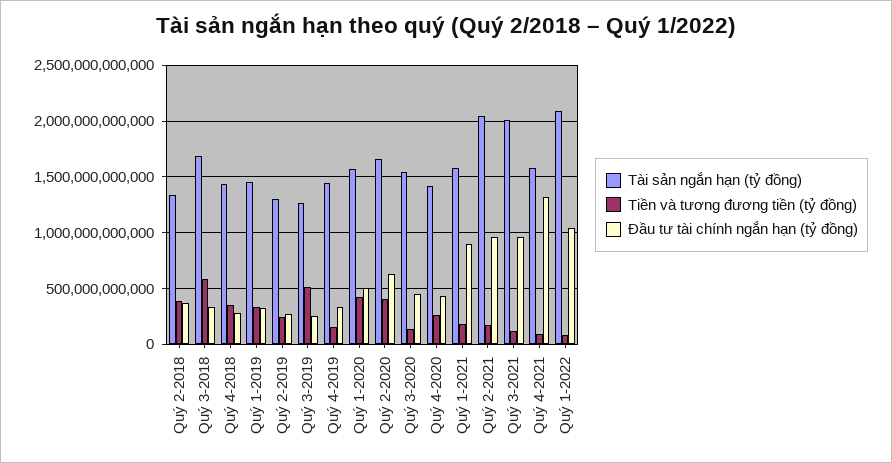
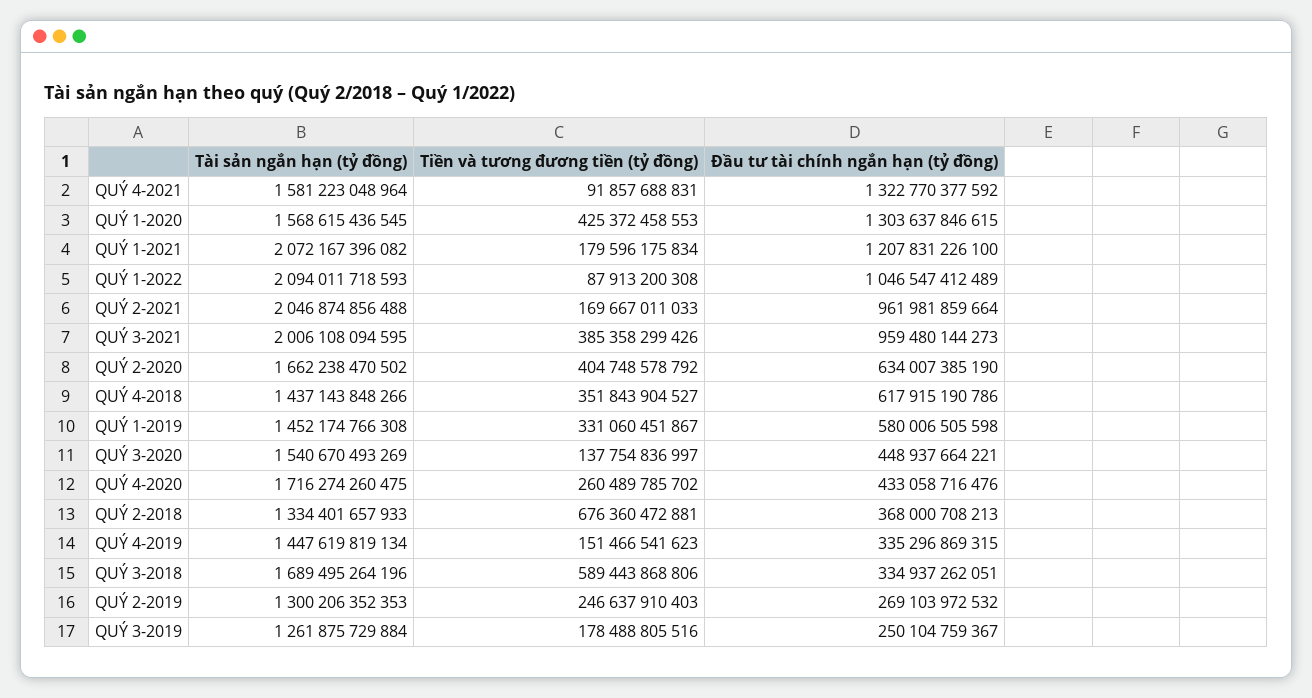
  {
    "Tài sản ngắn hạn (tỷ đồng)": {
      "Quý 2-2018": 1334401657933,
      "Quý 3-2018": 1689495264196,
      "Quý 4-2018": 1437143848266,
      "Quý 1-2019": 1452174766308,
      "Quý 2-2019": 1300206352353,
      "Quý 3-2019": 1261875729884,
      "Quý 4-2019": 1447619819134,
      "Quý 1-2020": 1568615436545,
      "Quý 2-2020": 1662238470502,
      "Quý 3-2020": 1540670493269,
-     "Quý 4-2020": 1400000000000,
+     "Quý 4-2020": 1716274260475,
-     "Quý 1-2021": 1600000000000,
+     "Quý 1-2021": 2072167396082,
      "Quý 2-2021": 2046874856488,
      "Quý 3-2021": 2006108094595,
      "Quý 4-2021": 1581223048964,
      "Quý 1-2022": 2094011718593
    },
    "Tiền và tương đương tiền (tỷ đồng)": {
-     "Quý 2-2018": 400000000000,
+     "Quý 2-2018": 676360472881,
      "Quý 3-2018": 589443868806,
      "Quý 4-2018": 351843904527,
      "Quý 1-2019": 331060451867,
      "Quý 2-2019": 246637910403,
-     "Quý 3-2019": 500000000000,
+     "Quý 3-2019": 178488805516,
      "Quý 4-2019": 151466541623,
      "Quý 1-2020": 425372458553,
      "Quý 2-2020": 404748578792,
      "Quý 3-2020": 137754836997,
      "Quý 4-2020": 260489785702,
      "Quý 1-2021": 179596175834,
      "Quý 2-2021": 169667011033,
-     "Quý 3-2021": 100000000000,
+     "Quý 3-2021": 385358299426,
      "Quý 4-2021": 91857688831,
      "Quý 1-2022": 87913200308
    },
    "Đầu tư tài chính ngắn hạn (tỷ đồng)": {
      "Quý 2-2018": 368000708213,
      "Quý 3-2018": 334937262051,
-     "Quý 4-2018": 300000000000,
+     "Quý 4-2018": 617915190786,
-     "Quý 1-2019": 300000000000,
+     "Quý 1-2019": 580006505598,
      "Quý 2-2019": 269103972532,
      "Quý 3-2019": 250104759367,
      "Quý 4-2019": 335296869315,
-     "Quý 1-2020": 500000000000,
+     "Quý 1-2020": 1303637846615,
      "Quý 2-2020": 634007385190,
      "Quý 3-2020": 448937664221,
      "Quý 4-2020": 433058716476,
-     "Quý 1-2021": 900000000000,
+     "Quý 1-2021": 1207831226100,
      "Quý 2-2021": 961981859664,
      "Quý 3-2021": 959480144273,
      "Quý 4-2021": 1322770377592,
      "Quý 1-2022": 1046547412489
    }
  }

